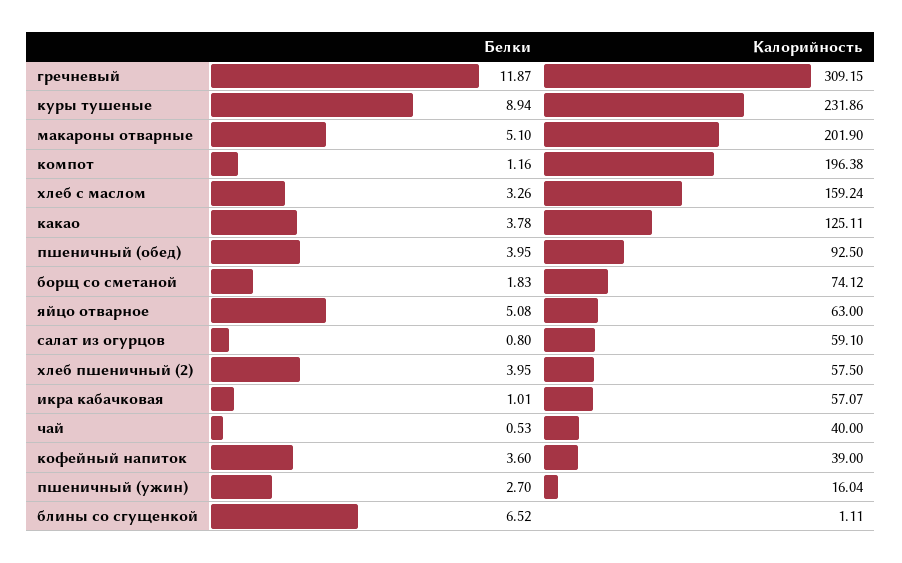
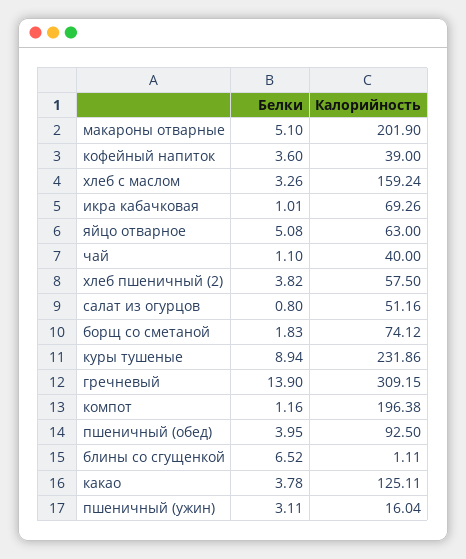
  {
    "Белки": {
-     "гречневый": 11.87,
+     "гречневый": 13.9,
      "куры тушеные": 8.94,
      "макароны отварные": 5.1,
      "компот": 1.16,
      "хлеб с маслом": 3.26,
      "какао": 3.78,
      "пшеничный (обед)": 3.95,
      "борщ со сметаной": 1.83,
      "яйцо отварное": 5.08,
      "салат из огурцов": 0.8,
-     "хлеб пшеничный (2)": 3.95,
+     "хлеб пшеничный (2)": 3.82,
      "икра кабачковая": 1.01,
-     "чай": 0.53,
+     "чай": 1.1,
      "кофейный напиток": 3.6,
-     "пшеничный (ужин)": 2.7,
+     "пшеничный (ужин)": 3.11,
      "блины со сгущенкой": 6.52
    },
    "Калорийность": {
      "гречневый": 309.15,
      "куры тушеные": 231.86,
      "макароны отварные": 201.9,
      "компот": 196.38,
      "хлеб с маслом": 159.24,
      "какао": 125.11,
      "пшеничный (обед)": 92.5,
      "борщ со сметаной": 74.12,
      "яйцо отварное": 63,
-     "салат из огурцов": 59.1,
+     "салат из огурцов": 51.16,
      "хлеб пшеничный (2)": 57.5,
-     "икра кабачковая": 57.07,
+     "икра кабачковая": 69.26,
      "чай": 40,
      "кофейный напиток": 39,
      "пшеничный (ужин)": 16.04,
      "блины со сгущенкой": 1.11
    }
  }

